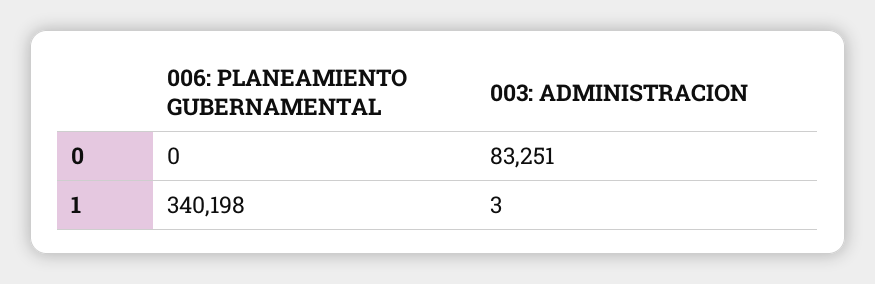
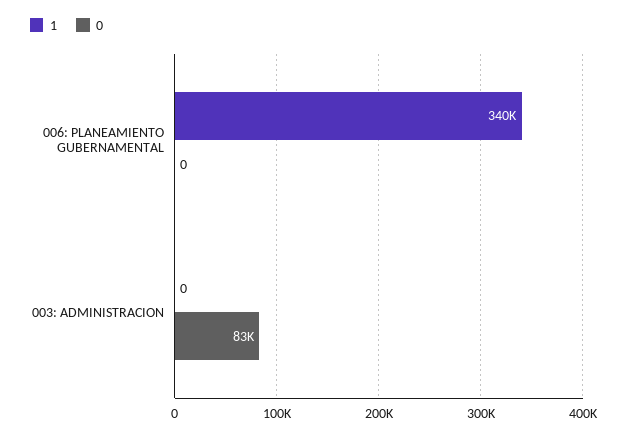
  {
    "0": {
      "006: PLANEAMIENTO GUBERNAMENTAL": 0,
      "003: ADMINISTRACION": 83251
    },
    "1": {
      "006: PLANEAMIENTO GUBERNAMENTAL": 340198,
-     "003: ADMINISTRACION": 3
+     "003: ADMINISTRACION": 0
    }
  }

